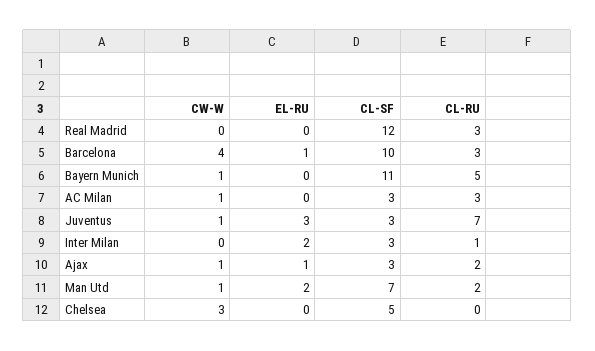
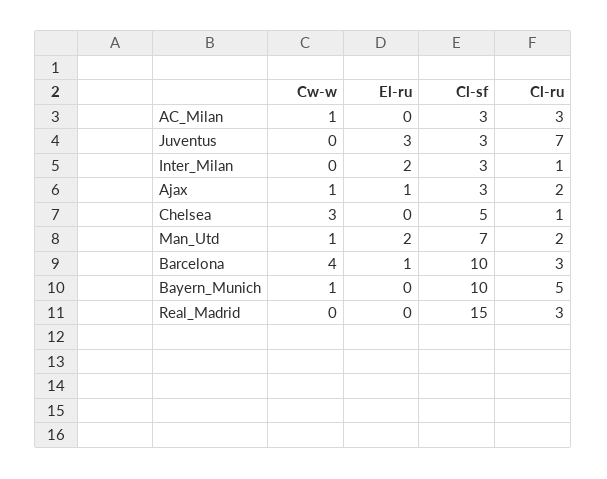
  {
    "CW-W": {
      "Real Madrid": 0,
      "Barcelona": 4,
      "Bayern Munich": 1,
      "AC Milan": 1,
-     "Juventus": 1,
+     "Juventus": 0,
      "Inter Milan": 0,
      "Ajax": 1,
      "Man Utd": 1,
      "Chelsea": 3
    },
    "EL-RU": {
      "Real Madrid": 0,
      "Barcelona": 1,
      "Bayern Munich": 0,
      "AC Milan": 0,
      "Juventus": 3,
      "Inter Milan": 2,
      "Ajax": 1,
      "Man Utd": 2,
      "Chelsea": 0
    },
    "CL-SF": {
-     "Real Madrid": 12,
+     "Real Madrid": 15,
      "Barcelona": 10,
-     "Bayern Munich": 11,
+     "Bayern Munich": 10,
      "AC Milan": 3,
      "Juventus": 3,
      "Inter Milan": 3,
      "Ajax": 3,
      "Man Utd": 7,
      "Chelsea": 5
    },
    "CL-RU": {
      "Real Madrid": 3,
      "Barcelona": 3,
      "Bayern Munich": 5,
      "AC Milan": 3,
      "Juventus": 7,
      "Inter Milan": 1,
      "Ajax": 2,
      "Man Utd": 2,
-     "Chelsea": 0
+     "Chelsea": 1
    }
  }

